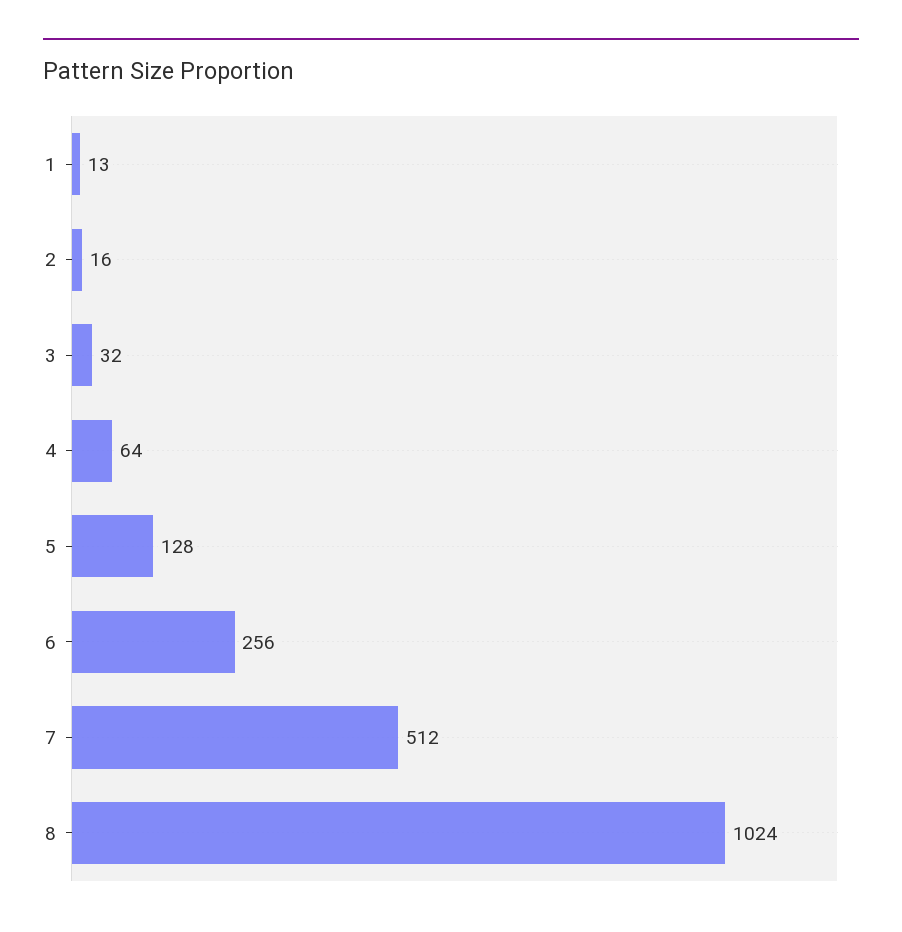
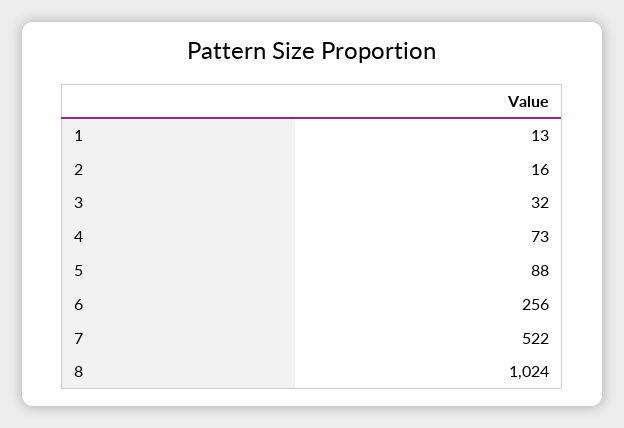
  {
    "1": 13,
    "2": 16,
    "3": 32,
-   "4": 64,
+   "4": 73,
-   "5": 128,
+   "5": 88,
    "6": 256,
-   "7": 512,
+   "7": 522,
    "8": 1024
  }

